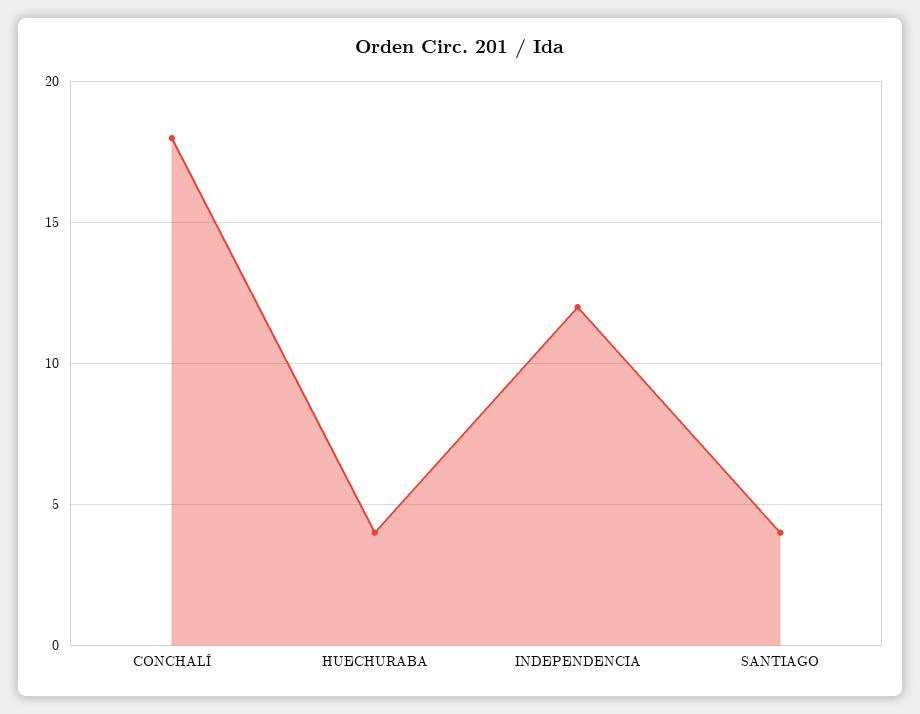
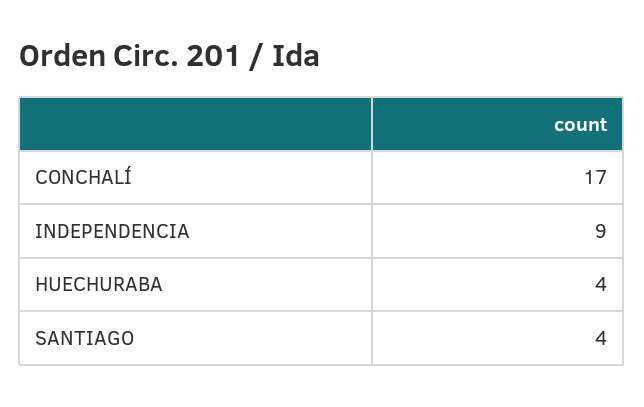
  {
-   "CONCHALÍ": 18,
+   "CONCHALÍ": 17,
    "HUECHURABA": 4,
-   "INDEPENDENCIA": 12,
+   "INDEPENDENCIA": 9,
    "SANTIAGO": 4
  }

